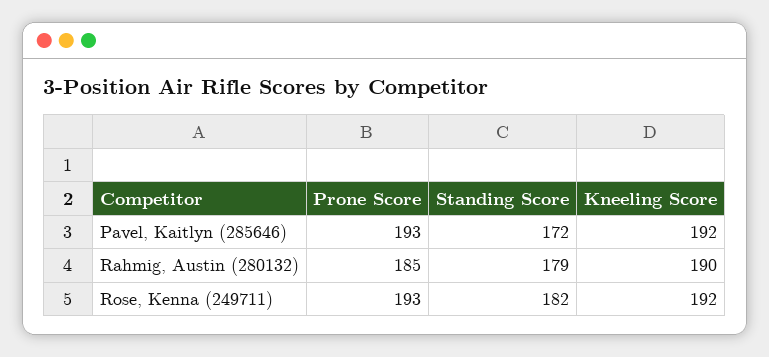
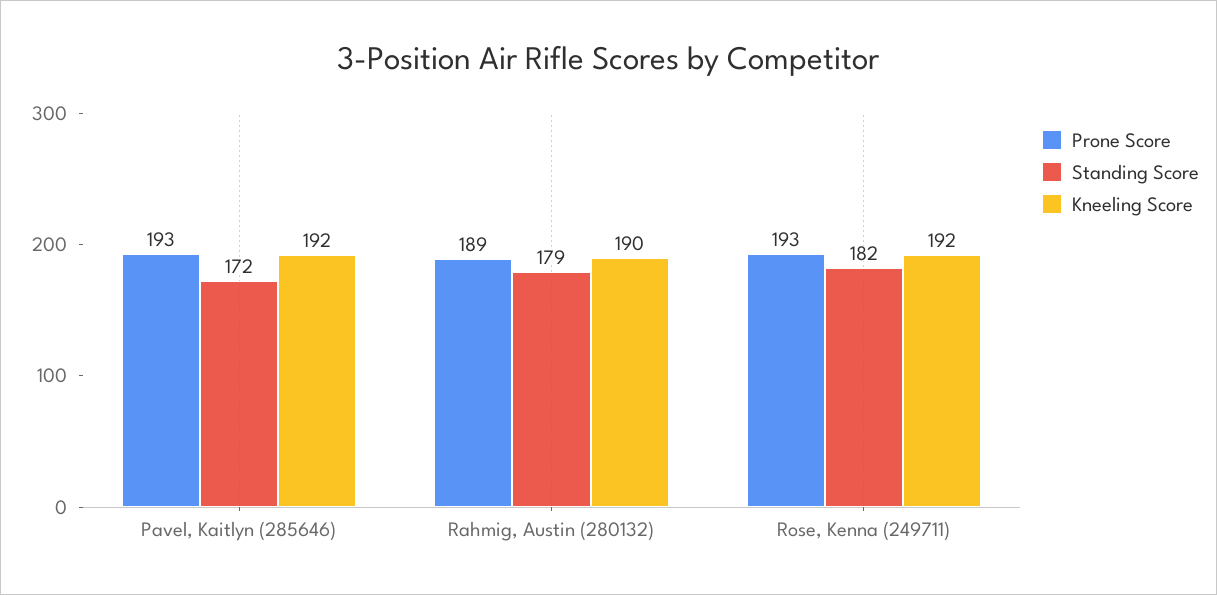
  {
    "Prone Score": {
      "Pavel, Kaitlyn (285646)": 193,
-     "Rahmig, Austin (280132)": 185,
+     "Rahmig, Austin (280132)": 189,
      "Rose, Kenna (249711)": 193
    },
    "Standing Score": {
      "Pavel, Kaitlyn (285646)": 172,
      "Rahmig, Austin (280132)": 179,
      "Rose, Kenna (249711)": 182
    },
    "Kneeling Score": {
      "Pavel, Kaitlyn (285646)": 192,
      "Rahmig, Austin (280132)": 190,
      "Rose, Kenna (249711)": 192
    }
  }

